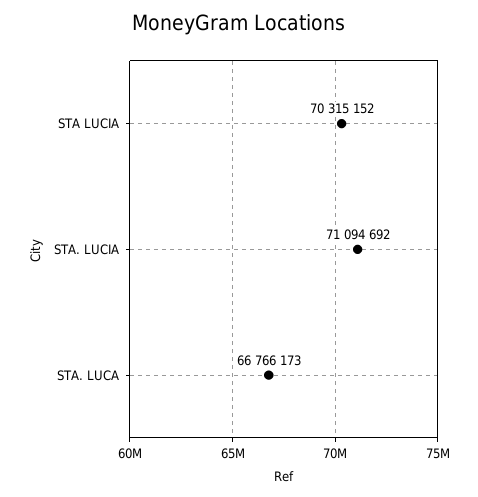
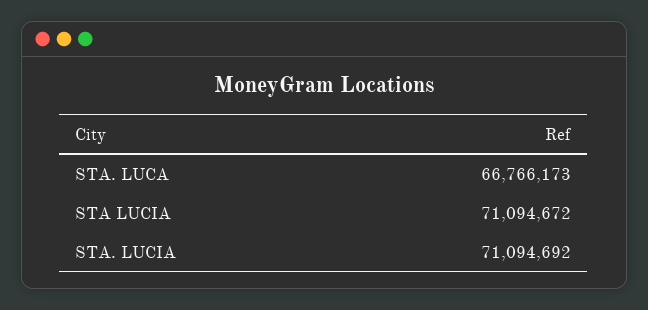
  {
-   "STA LUCIA": 70315152,
+   "STA LUCIA": 71094672,
    "STA. LUCIA": 71094692,
    "STA. LUCA": 66766173
  }

